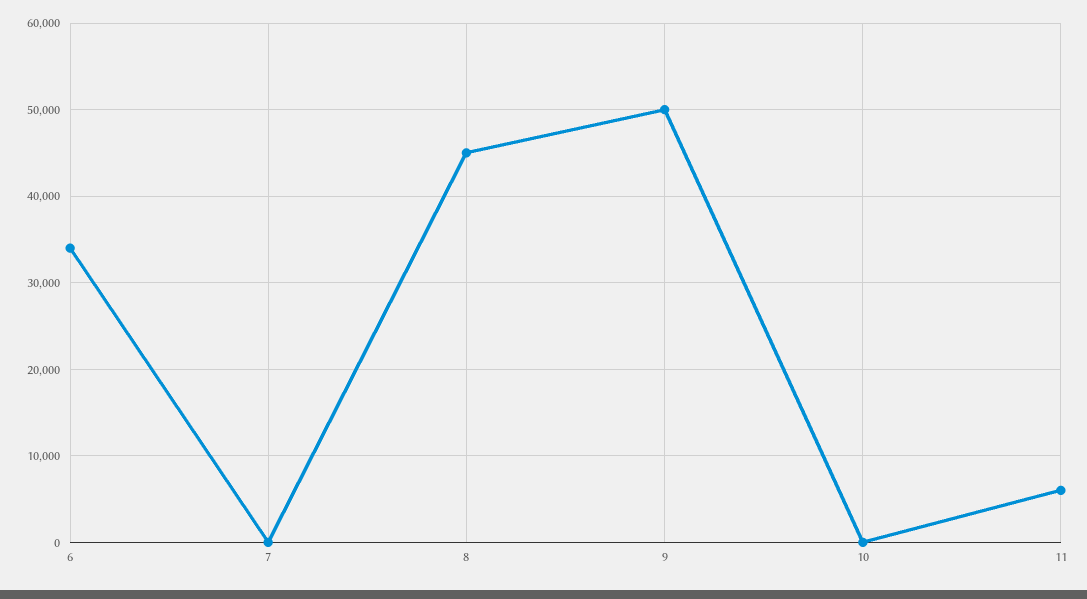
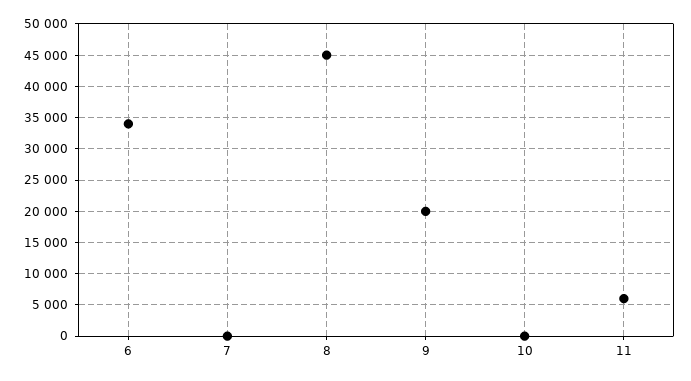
  {
    "6": 34000,
    "7": 0,
    "8": 45000,
-   "9": 50000,
+   "9": 20000,
    "10": 0,
    "11": 6000
  }

